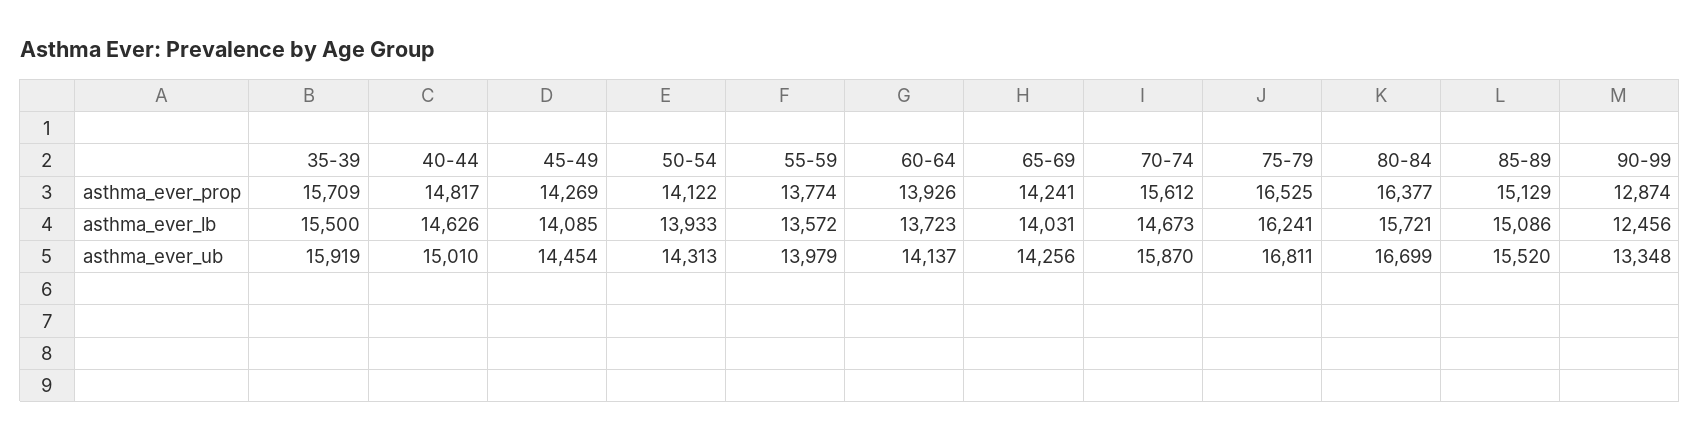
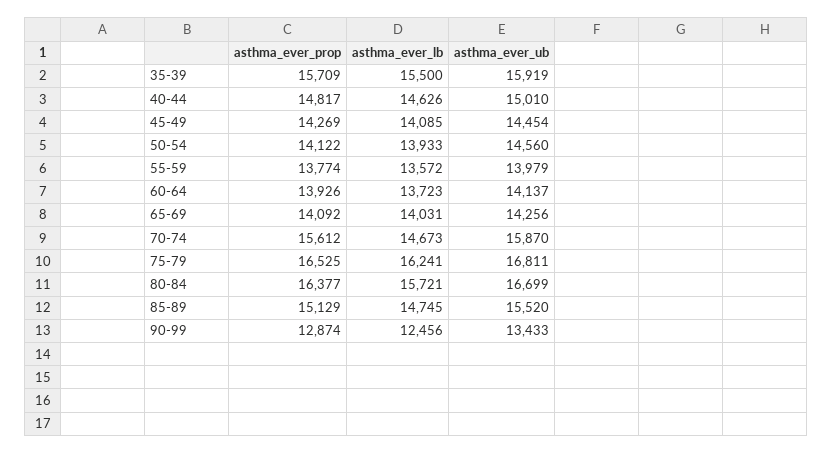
  {
    "35-39": {
      "asthma_ever_prop": 15709,
      "asthma_ever_lb": 15500,
      "asthma_ever_ub": 15919
    },
    "40-44": {
      "asthma_ever_prop": 14817,
      "asthma_ever_lb": 14626,
      "asthma_ever_ub": 15010
    },
    "45-49": {
      "asthma_ever_prop": 14269,
      "asthma_ever_lb": 14085,
      "asthma_ever_ub": 14454
    },
    "50-54": {
      "asthma_ever_prop": 14122,
      "asthma_ever_lb": 13933,
-     "asthma_ever_ub": 14313
+     "asthma_ever_ub": 14560
    },
    "55-59": {
      "asthma_ever_prop": 13774,
      "asthma_ever_lb": 13572,
      "asthma_ever_ub": 13979
    },
    "60-64": {
      "asthma_ever_prop": 13926,
      "asthma_ever_lb": 13723,
      "asthma_ever_ub": 14137
    },
    "65-69": {
-     "asthma_ever_prop": 14241,
+     "asthma_ever_prop": 14092,
      "asthma_ever_lb": 14031,
      "asthma_ever_ub": 14256
    },
    "70-74": {
      "asthma_ever_prop": 15612,
      "asthma_ever_lb": 14673,
      "asthma_ever_ub": 15870
    },
    "75-79": {
      "asthma_ever_prop": 16525,
      "asthma_ever_lb": 16241,
      "asthma_ever_ub": 16811
    },
    "80-84": {
      "asthma_ever_prop": 16377,
      "asthma_ever_lb": 15721,
      "asthma_ever_ub": 16699
    },
    "85-89": {
      "asthma_ever_prop": 15129,
-     "asthma_ever_lb": 15086,
+     "asthma_ever_lb": 14745,
      "asthma_ever_ub": 15520
    },
    "90-99": {
      "asthma_ever_prop": 12874,
      "asthma_ever_lb": 12456,
-     "asthma_ever_ub": 13348
+     "asthma_ever_ub": 13433
    }
  }

